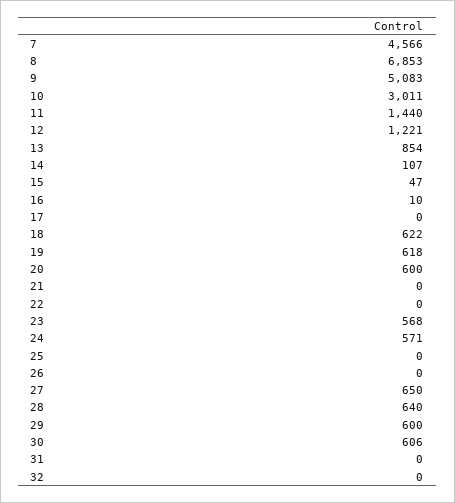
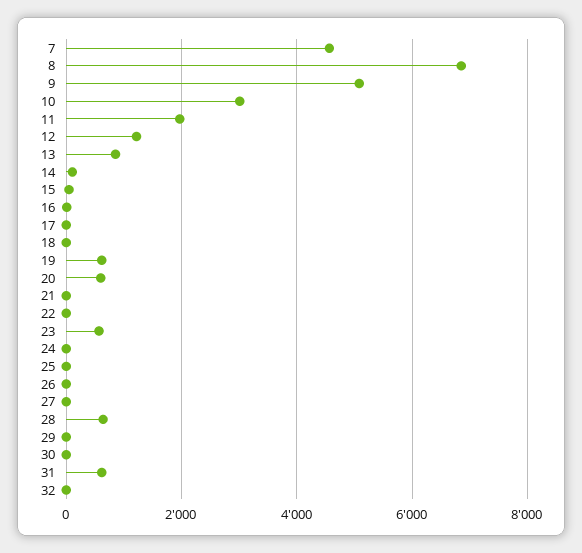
  {
    "7": 4566,
    "8": 6853,
    "9": 5083,
    "10": 3011,
-   "11": 1440,
+   "11": 2000,
    "12": 1221,
    "13": 854,
    "14": 107,
    "15": 47,
    "16": 10,
    "17": 0,
-   "18": 622,
+   "18": 0,
    "19": 618,
    "20": 600,
    "21": 0,
    "22": 0,
    "23": 568,
-   "24": 571,
+   "24": 0,
    "25": 0,
    "26": 0,
-   "27": 650,
+   "27": 0,
    "28": 640,
-   "29": 600,
+   "29": 0,
-   "30": 606,
+   "30": 0,
-   "31": 0,
+   "31": 600,
    "32": 0
  }

